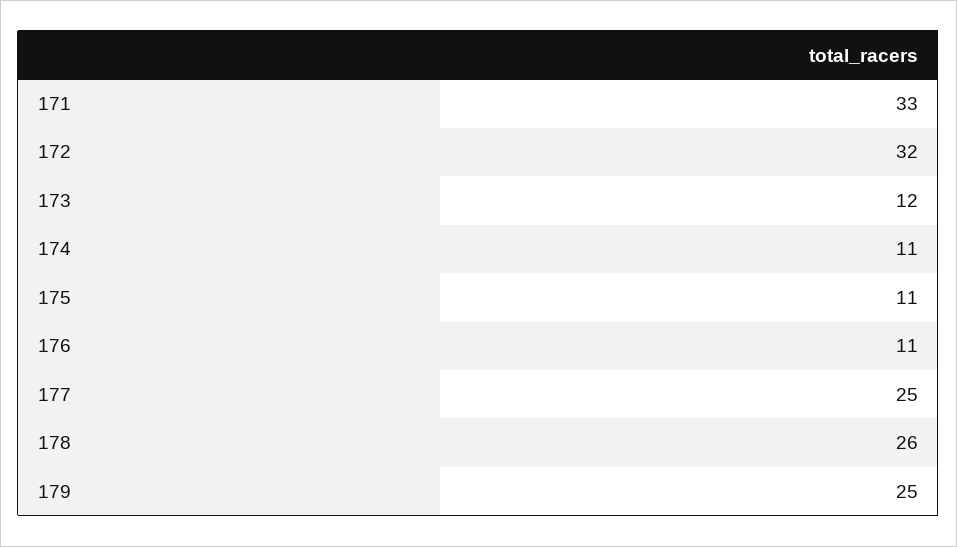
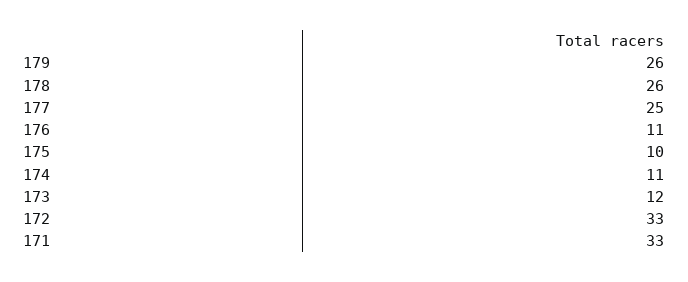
  {
    "171": 33,
-   "172": 32,
+   "172": 33,
    "173": 12,
    "174": 11,
-   "175": 11,
+   "175": 10,
    "176": 11,
    "177": 25,
    "178": 26,
-   "179": 25
+   "179": 26
  }

